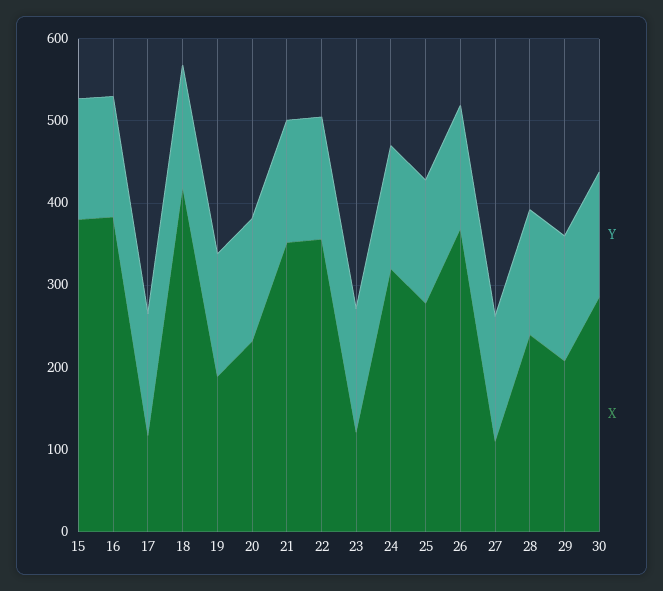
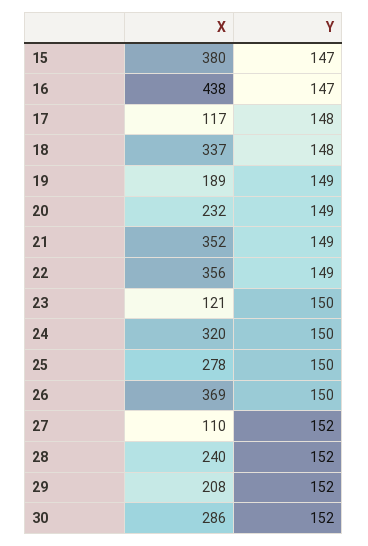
  {
    "Y": {
      "15": 147,
      "16": 147,
      "17": 148,
      "18": 148,
      "19": 149,
      "20": 149,
      "21": 149,
      "22": 149,
      "23": 150,
      "24": 150,
      "25": 150,
      "26": 150,
      "27": 152,
      "28": 152,
      "29": 152,
      "30": 152
    },
    "X": {
      "15": 380,
-     "16": 380,
+     "16": 438,
      "17": 117,
-     "18": 420,
+     "18": 337,
      "19": 189,
      "20": 232,
      "21": 352,
      "22": 356,
      "23": 121,
      "24": 320,
      "25": 278,
      "26": 369,
      "27": 110,
      "28": 240,
      "29": 208,
      "30": 286
    }
  }

